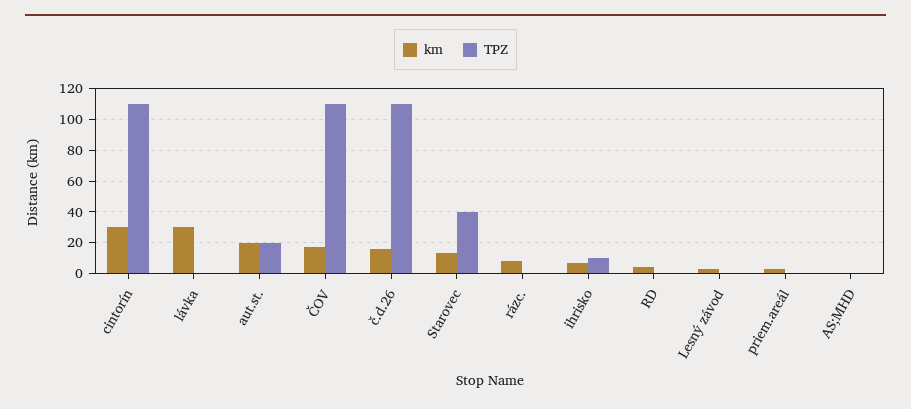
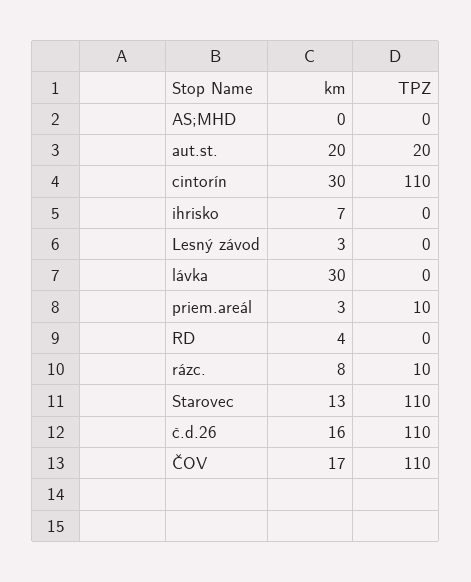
  {
    "km": {
      "cintorín": 30,
      "lávka": 30,
      "aut.st.": 20,
      "ČOV": 17,
      "č.d.26": 16,
      "Starovec": 13,
      "rázc.": 8,
      "ihrisko": 7,
      "RD": 4,
      "Lesný závod": 3,
      "priem.areál": 3,
      "AS;MHD": 0
    },
    "TPZ": {
      "cintorín": 110,
      "lávka": 0,
      "aut.st.": 20,
      "ČOV": 110,
      "č.d.26": 110,
-     "Starovec": 40,
+     "Starovec": 110,
-     "rázc.": 0,
+     "rázc.": 10,
-     "ihrisko": 10,
+     "ihrisko": 0,
      "RD": 0,
      "Lesný závod": 0,
-     "priem.areál": 0,
+     "priem.areál": 10,
      "AS;MHD": 0
    }
  }

